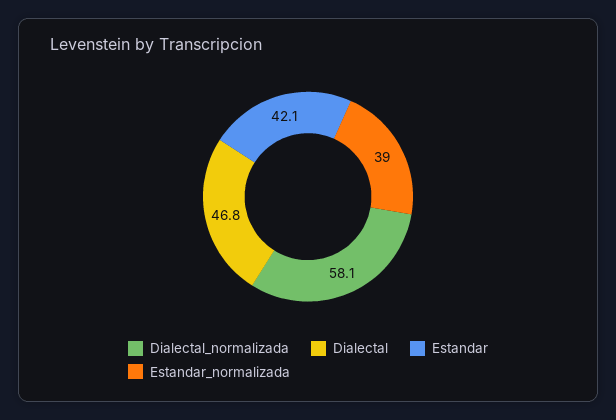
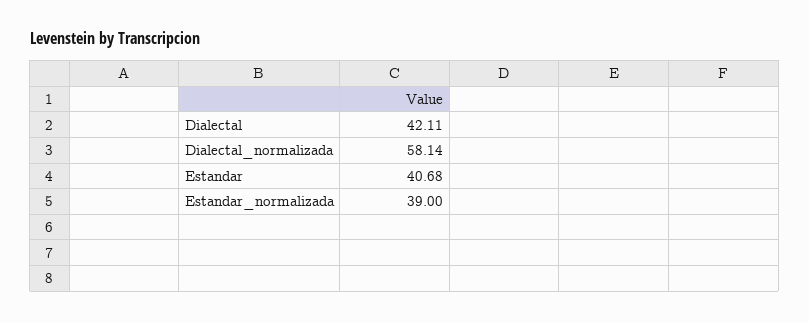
  {
    "Dialectal_normalizada": 58.14,
-   "Dialectal": 46.8,
+   "Dialectal": 42.11,
-   "Estandar": 42.1,
+   "Estandar": 40.68,
    "Estandar_normalizada": 39
  }

